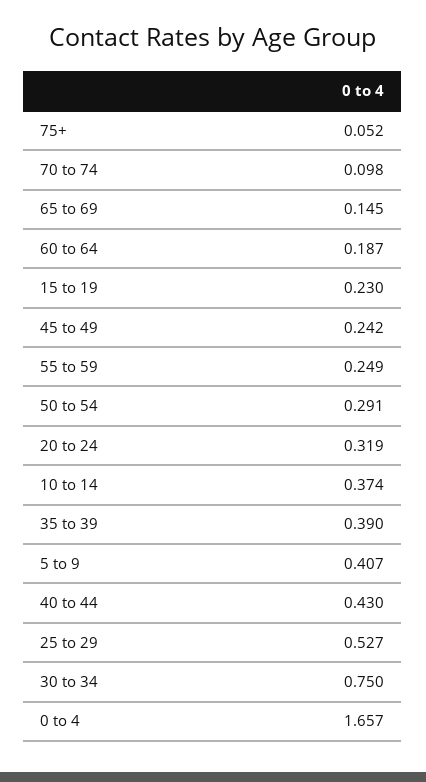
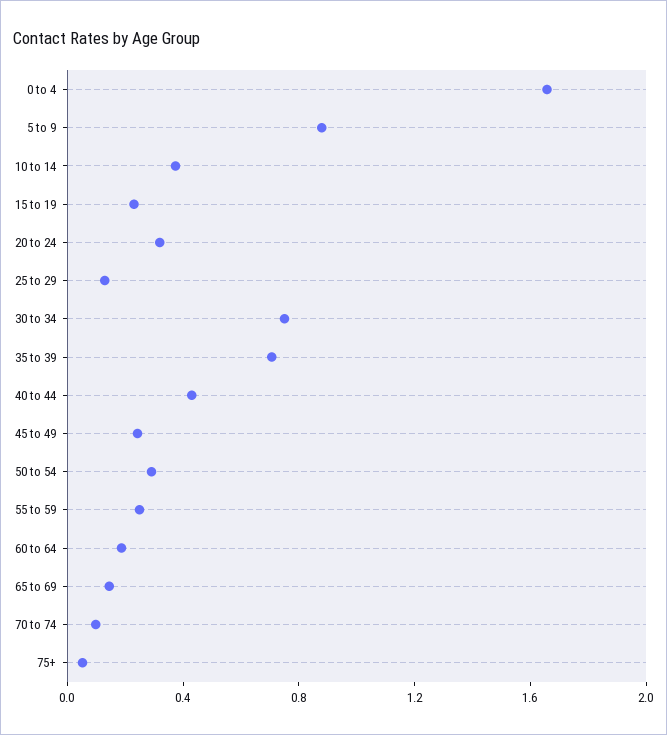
  {
    "75+": 0.052,
    "70 to 74": 0.098,
    "65 to 69": 0.145,
    "60 to 64": 0.187,
    "15 to 19": 0.23,
    "45 to 49": 0.242,
    "55 to 59": 0.249,
    "50 to 54": 0.291,
    "20 to 24": 0.319,
    "10 to 14": 0.374,
-   "35 to 39": 0.39,
+   "35 to 39": 0.7,
-   "5 to 9": 0.407,
+   "5 to 9": 0.9,
    "40 to 44": 0.43,
-   "25 to 29": 0.527,
+   "25 to 29": 0.1,
    "30 to 34": 0.75,
    "0 to 4": 1.657
  }

